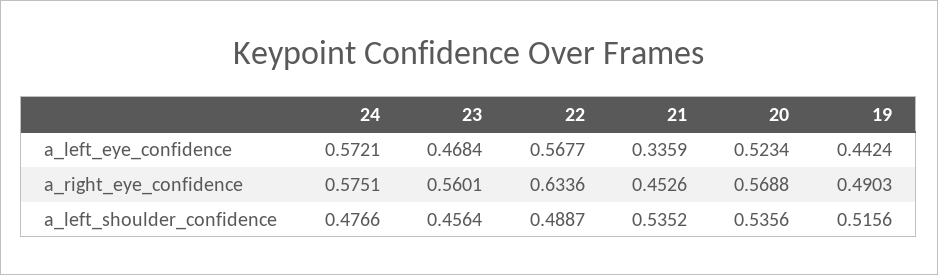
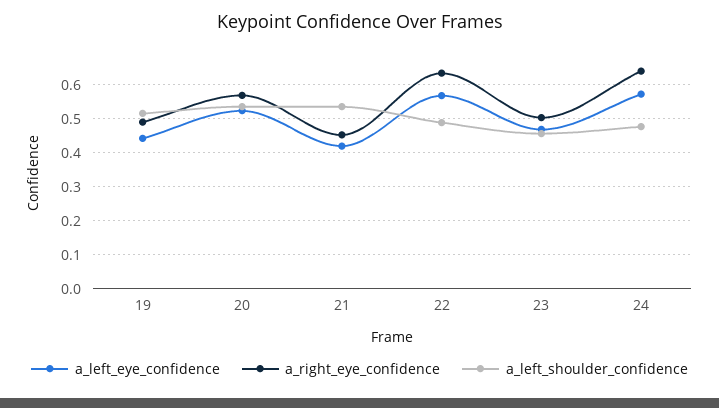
  {
    "a_left_eye_confidence": {
      "24": 0.5721,
      "23": 0.4684,
      "22": 0.5677,
-     "21": 0.3359,
+     "21": 0.42,
      "20": 0.5234,
      "19": 0.4424
    },
    "a_right_eye_confidence": {
-     "24": 0.5751,
+     "24": 0.64,
-     "23": 0.5601,
+     "23": 0.5,
      "22": 0.6336,
      "21": 0.4526,
      "20": 0.5688,
      "19": 0.4903
    },
    "a_left_shoulder_confidence": {
      "24": 0.4766,
      "23": 0.4564,
      "22": 0.4887,
      "21": 0.5352,
      "20": 0.5356,
      "19": 0.5156
    }
  }

